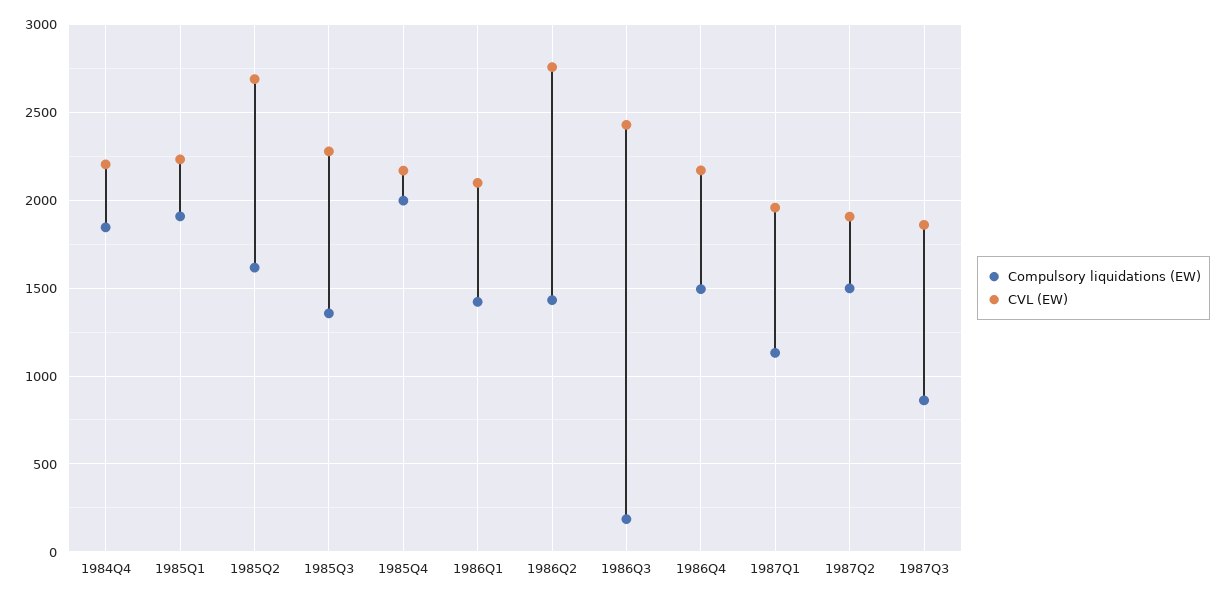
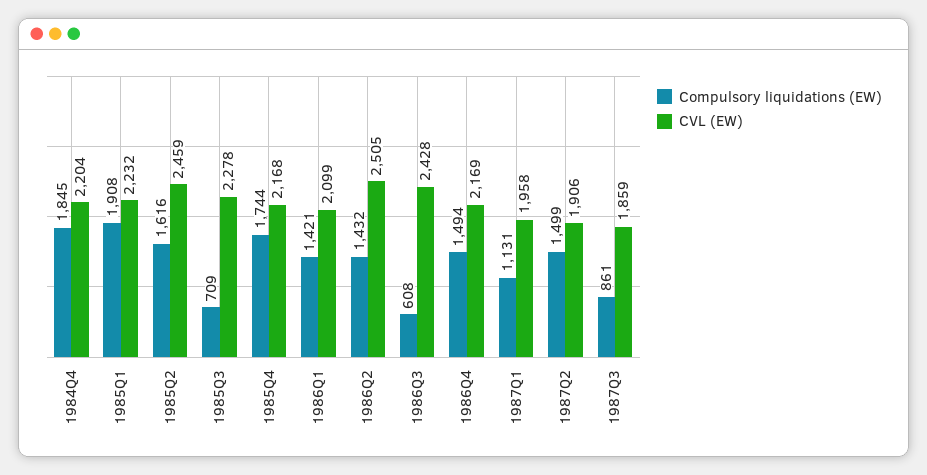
  {
    "Compulsory liquidations (EW)": {
      "1984Q4": 1845,
      "1985Q1": 1908,
      "1985Q2": 1616,
-     "1985Q3": 1350,
+     "1985Q3": 709,
-     "1985Q4": 2000,
+     "1985Q4": 1744,
      "1986Q1": 1421,
      "1986Q2": 1432,
-     "1986Q3": 200,
+     "1986Q3": 608,
      "1986Q4": 1494,
      "1987Q1": 1131,
      "1987Q2": 1499,
      "1987Q3": 861
    },
    "CVL (EW)": {
      "1984Q4": 2204,
      "1985Q1": 2232,
-     "1985Q2": 2700,
+     "1985Q2": 2459,
      "1985Q3": 2278,
      "1985Q4": 2168,
      "1986Q1": 2099,
-     "1986Q2": 2750,
+     "1986Q2": 2505,
      "1986Q3": 2428,
      "1986Q4": 2169,
      "1987Q1": 1958,
      "1987Q2": 1906,
      "1987Q3": 1859
    }
  }

